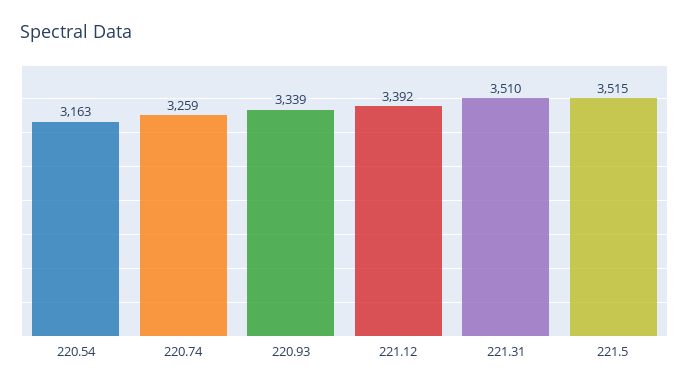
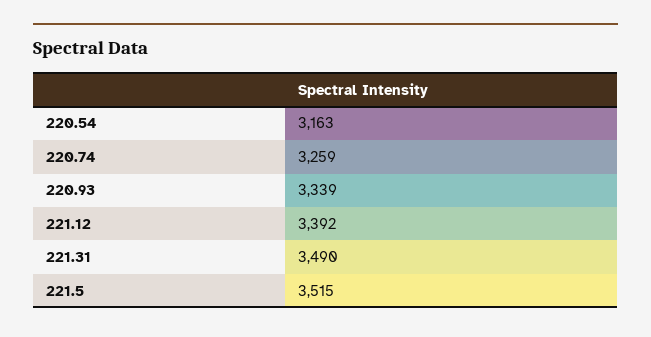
  {
    "220.54": 3163,
    "220.74": 3259,
    "220.93": 3339,
    "221.12": 3392,
-   "221.31": 3510,
+   "221.31": 3490,
    "221.5": 3515
  }

